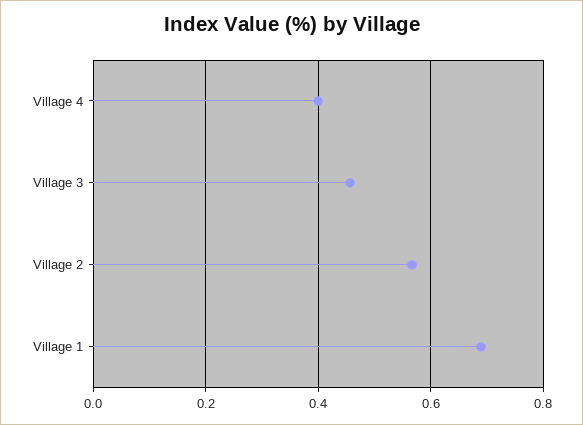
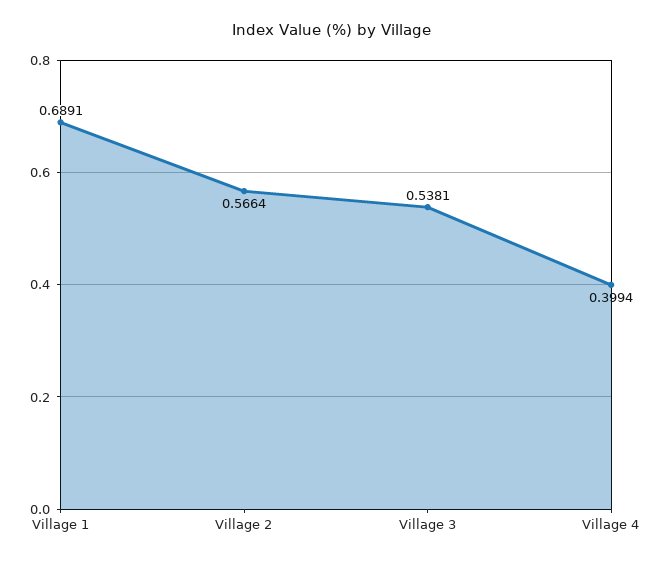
  {
    "Village 4": 0.3994,
-   "Village 3": 0.46,
+   "Village 3": 0.5381,
    "Village 2": 0.5664,
    "Village 1": 0.6891
  }

